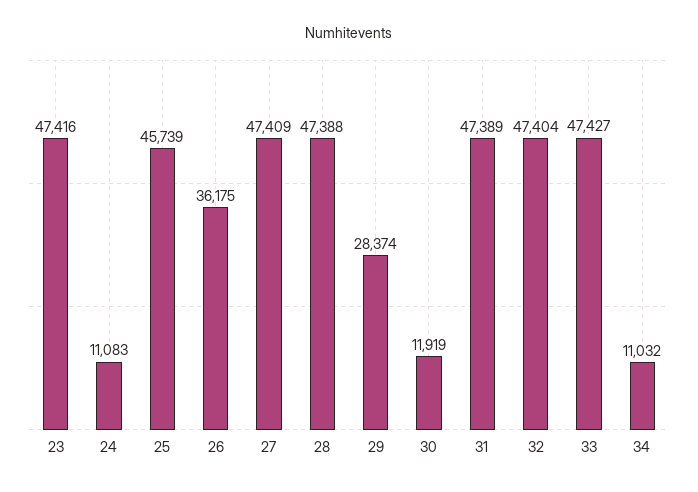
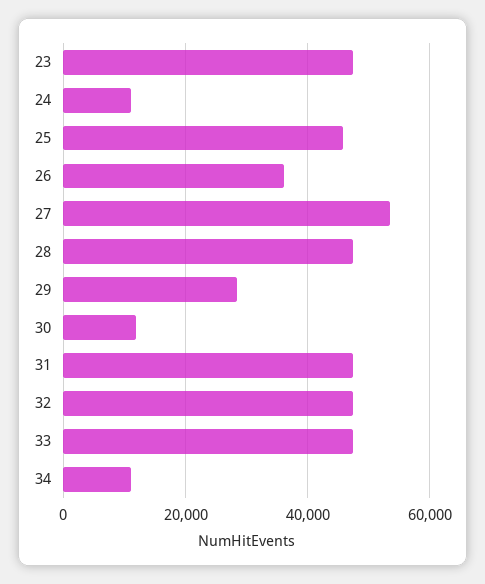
  {
    "23": 47416,
    "24": 11083,
    "25": 45739,
    "26": 36175,
-   "27": 47409,
+   "27": 54000,
    "28": 47388,
    "29": 28374,
    "30": 11919,
    "31": 47389,
    "32": 47404,
    "33": 47427,
    "34": 11032
  }

